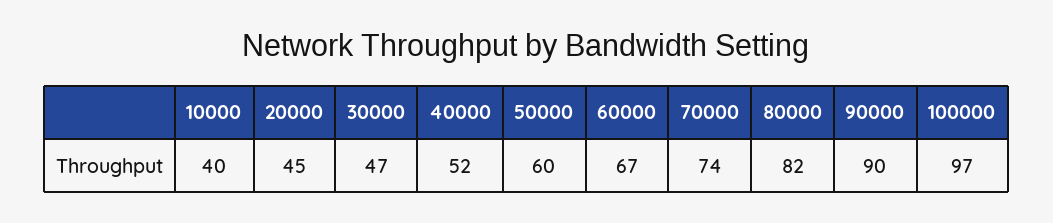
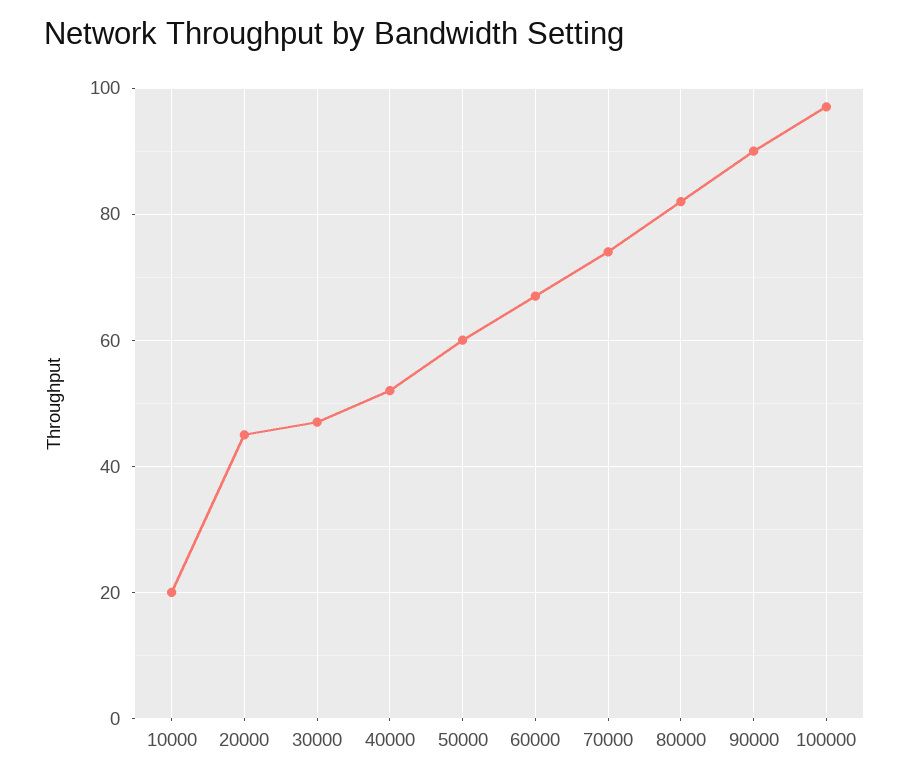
  {
-   "10000": 40,
+   "10000": 20,
    "20000": 45,
    "30000": 47,
    "40000": 52,
    "50000": 60,
    "60000": 67,
    "70000": 74,
    "80000": 82,
    "90000": 90,
    "100000": 97
  }

